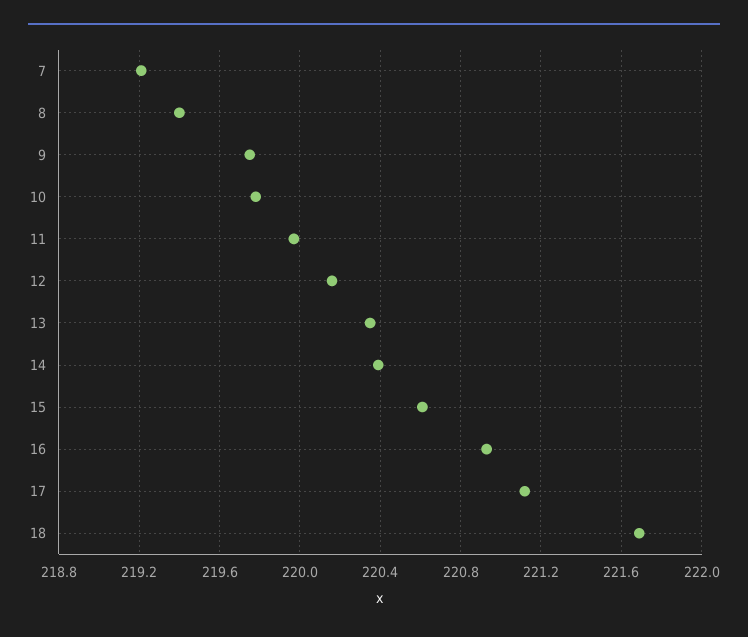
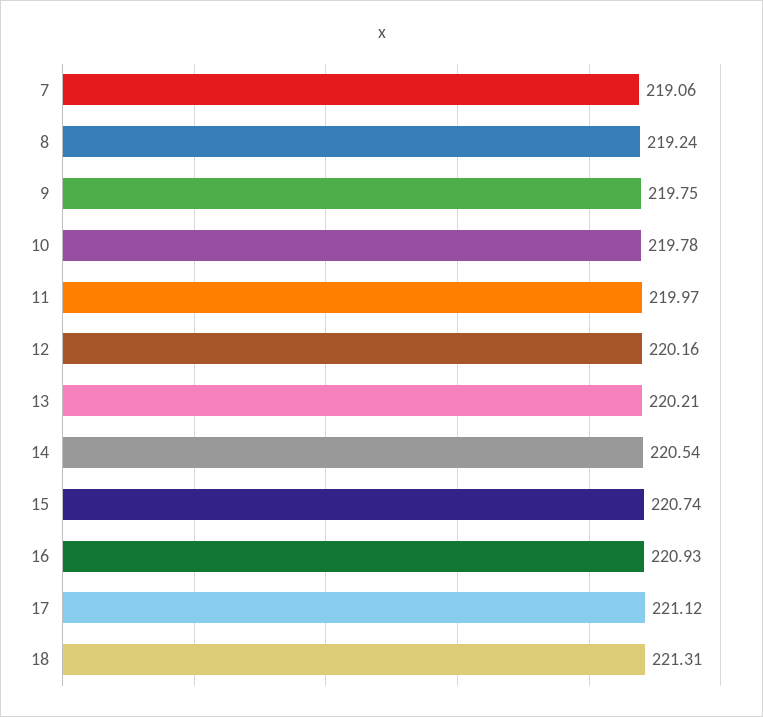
  {
-   "7": 219.2,
+   "7": 219.06,
-   "8": 219.4,
+   "8": 219.24,
    "9": 219.75,
    "10": 219.78,
    "11": 219.97,
    "12": 220.16,
-   "13": 220.35,
+   "13": 220.21,
-   "14": 220.4,
+   "14": 220.54,
-   "15": 220.6,
+   "15": 220.74,
    "16": 220.93,
    "17": 221.12,
-   "18": 221.7
+   "18": 221.31
  }

